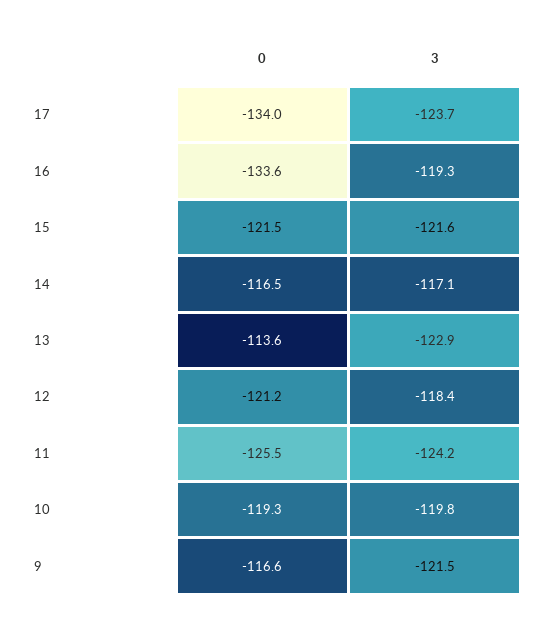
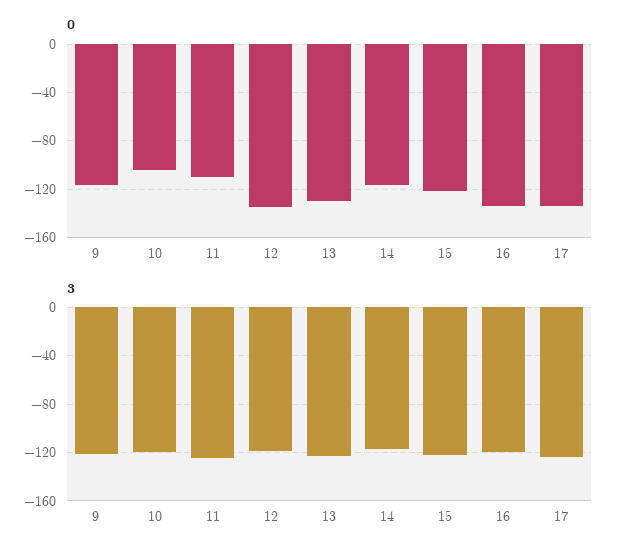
  {
    "0": {
      "17": -134,
      "16": -133.6,
      "15": -121.5,
      "14": -116.5,
-     "13": -113.6,
+     "13": -130,
-     "12": -121.2,
+     "12": -135,
-     "11": -125.5,
+     "11": -110,
-     "10": -119.3,
+     "10": -105,
      "9": -116.6
    },
    "3": {
      "17": -123.7,
      "16": -119.3,
      "15": -121.6,
      "14": -117.1,
      "13": -122.9,
      "12": -118.4,
      "11": -124.2,
      "10": -119.8,
      "9": -121.5
    }
  }

